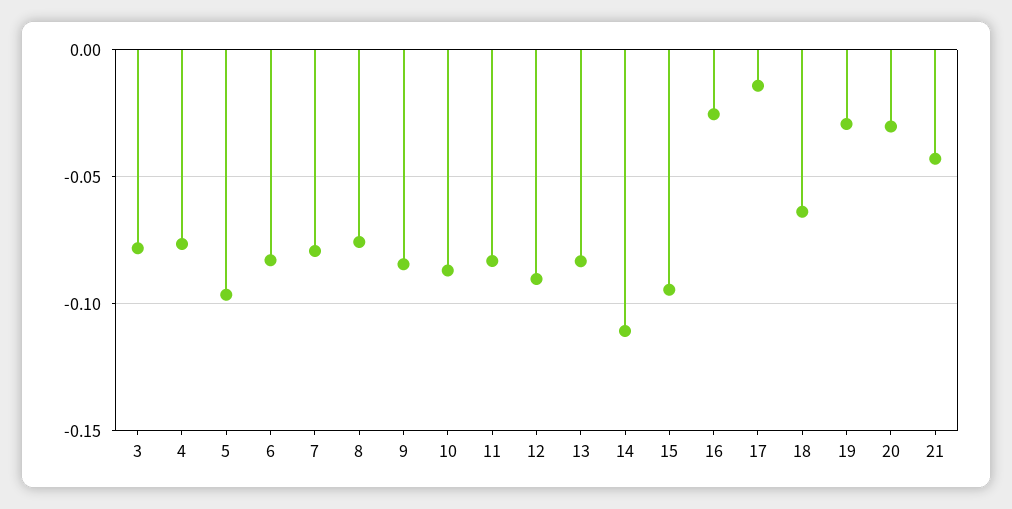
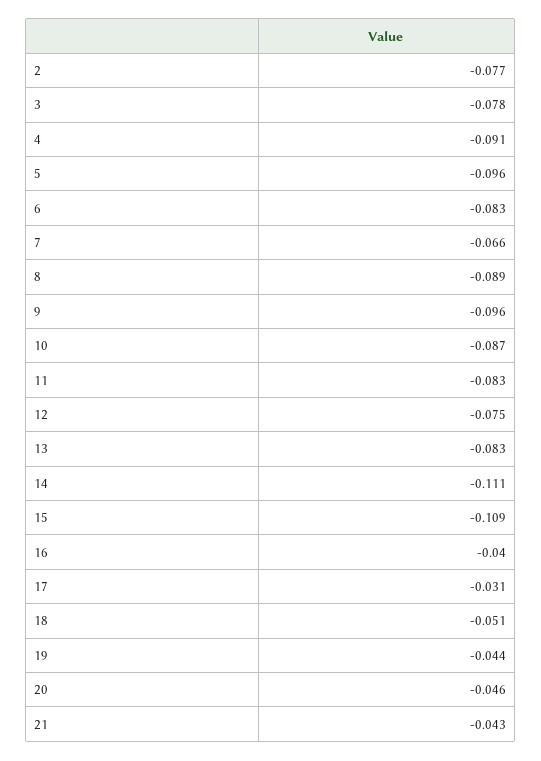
  {
    "3": -0.078,
-   "4": -0.075,
+   "4": -0.091,
    "5": -0.096,
    "6": -0.083,
-   "7": -0.08,
+   "7": -0.066,
-   "8": -0.075,
+   "8": -0.089,
-   "9": -0.085,
+   "9": -0.096,
    "10": -0.087,
    "11": -0.083,
-   "12": -0.09,
+   "12": -0.075,
    "13": -0.083,
    "14": -0.111,
-   "15": -0.095,
+   "15": -0.109,
-   "16": -0.025,
+   "16": -0.04,
-   "17": -0.015,
+   "17": -0.031,
-   "18": -0.065,
+   "18": -0.051,
-   "19": -0.03,
+   "19": -0.044,
-   "20": -0.03,
+   "20": -0.046,
-   "21": -0.043
+   "21": -0.043,
+   "2": -0.077
  }

